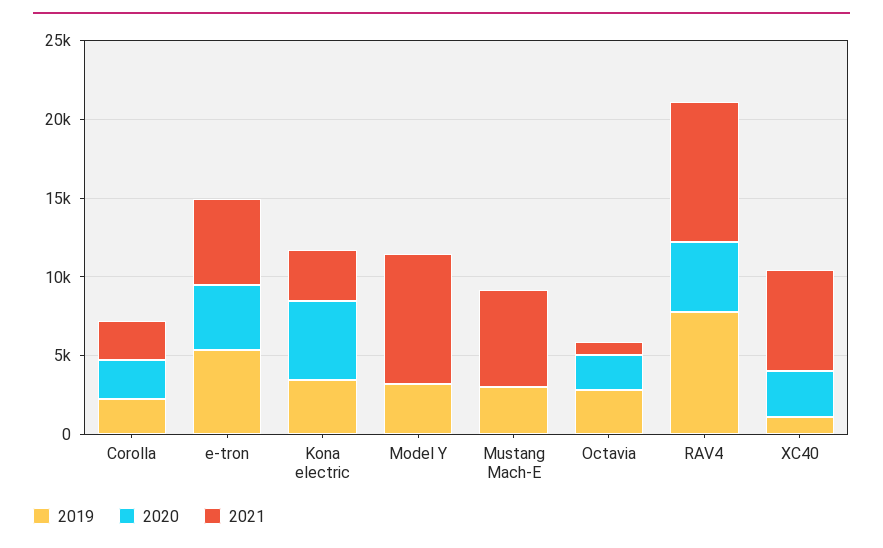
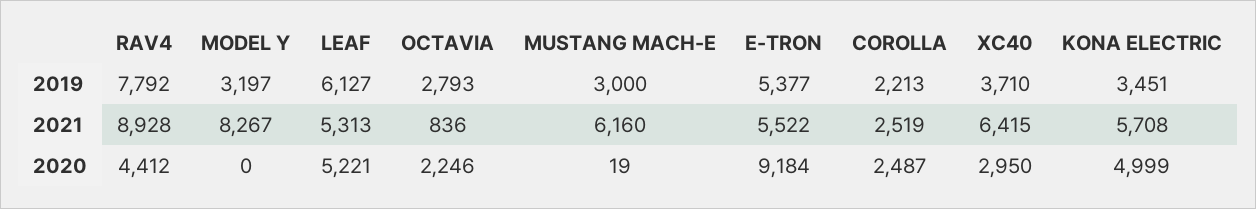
  {
    "2019": {
      "Corolla": 2213,
      "e-tron": 5377,
      "Kona electric": 3451,
      "Model Y": 3197,
      "Mustang Mach-E": 3000,
      "Octavia": 2793,
      "RAV4": 7792,
-     "XC40": 1000
+     "XC40": 3710,
+     "LEAF": 6127
    },
    "2020": {
      "Corolla": 2487,
-     "e-tron": 4000,
+     "e-tron": 9184,
      "Kona electric": 4999,
      "Model Y": 0,
      "Mustang Mach-E": 19,
      "Octavia": 2246,
      "RAV4": 4412,
-     "XC40": 2950
+     "XC40": 2950,
+     "LEAF": 5221
    },
    "2021": {
      "Corolla": 2519,
      "e-tron": 5522,
-     "Kona electric": 3000,
+     "Kona electric": 5708,
      "Model Y": 8267,
      "Mustang Mach-E": 6160,
      "Octavia": 836,
      "RAV4": 8928,
-     "XC40": 6415
+     "XC40": 6415,
+     "LEAF": 5313
    }
  }

